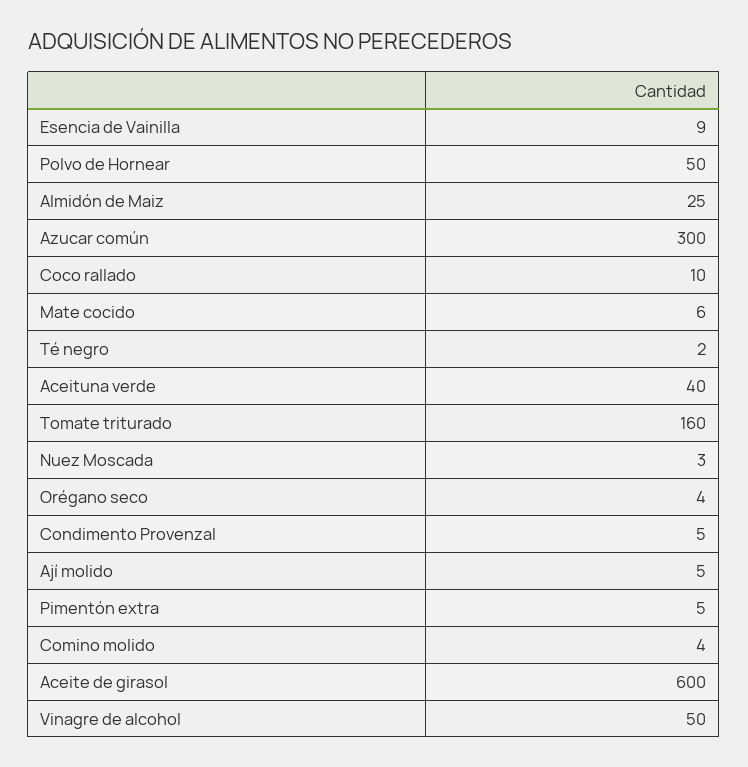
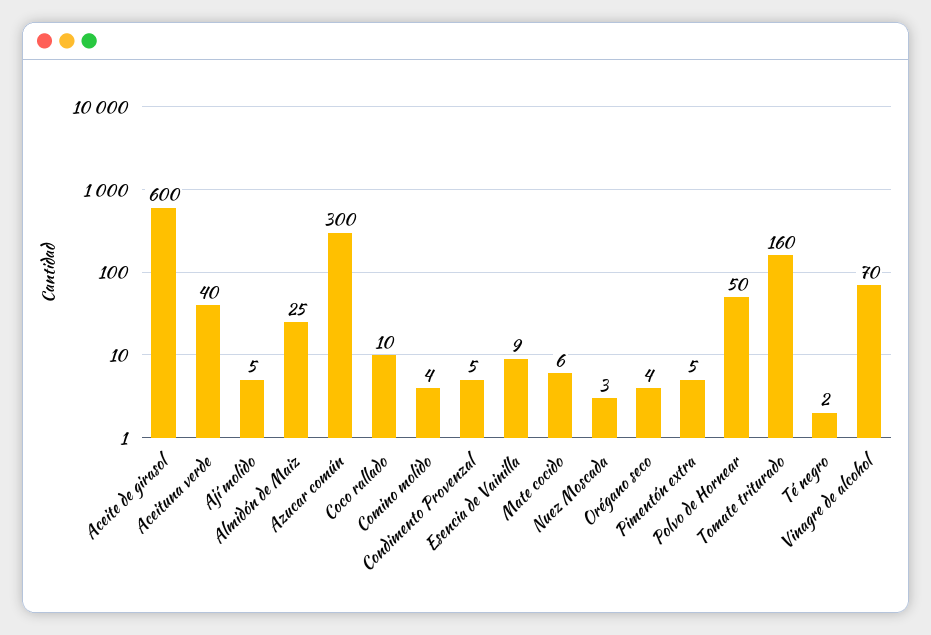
  {
    "Esencia de Vainilla": 9,
    "Polvo de Hornear": 50,
    "Almidón de Maiz": 25,
    "Azucar común": 300,
    "Coco rallado": 10,
    "Mate cocido": 6,
    "Té negro": 2,
    "Aceituna verde": 40,
    "Tomate triturado": 160,
    "Nuez Moscada": 3,
    "Orégano seco": 4,
    "Condimento Provenzal": 5,
    "Ají molido": 5,
    "Pimentón extra": 5,
    "Comino molido": 4,
    "Aceite de girasol": 600,
-   "Vinagre de alcohol": 50
+   "Vinagre de alcohol": 70
  }

